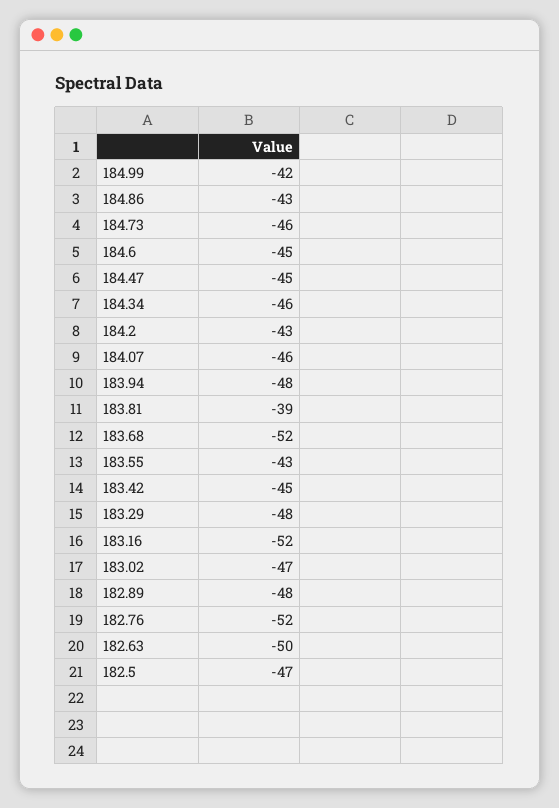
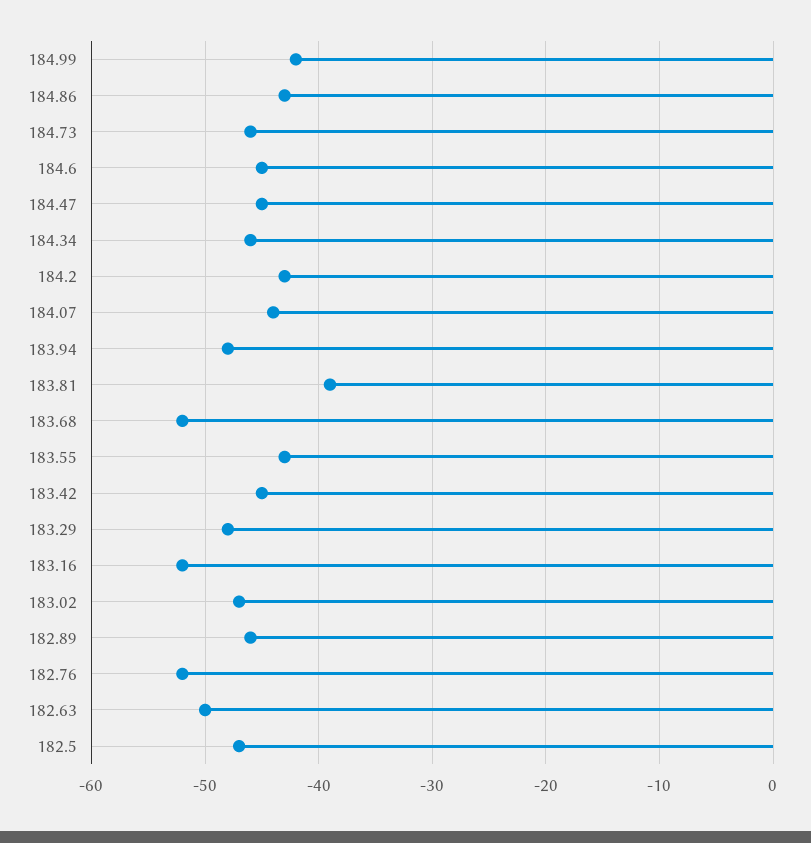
  {
    "184.99": -42,
    "184.86": -43,
    "184.73": -46,
    "184.6": -45,
    "184.47": -45,
    "184.34": -46,
    "184.2": -43,
-   "184.07": -46,
+   "184.07": -44,
    "183.94": -48,
    "183.81": -39,
    "183.68": -52,
    "183.55": -43,
    "183.42": -45,
    "183.29": -48,
    "183.16": -52,
    "183.02": -47,
-   "182.89": -48,
+   "182.89": -46,
    "182.76": -52,
    "182.63": -50,
    "182.5": -47
  }

